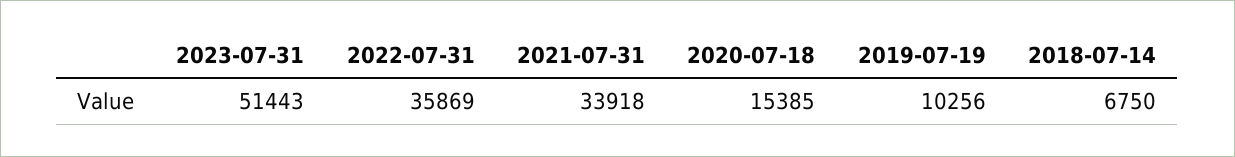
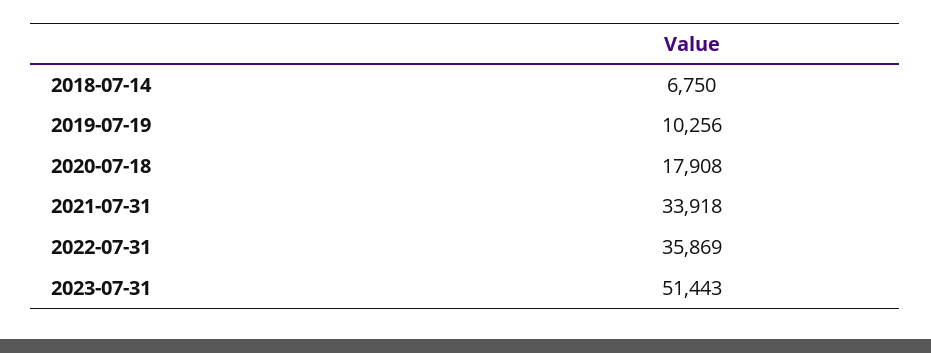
  {
    "2023-07-31": 51443,
    "2022-07-31": 35869,
    "2021-07-31": 33918,
-   "2020-07-18": 15385,
+   "2020-07-18": 17908,
    "2019-07-19": 10256,
    "2018-07-14": 6750
  }

